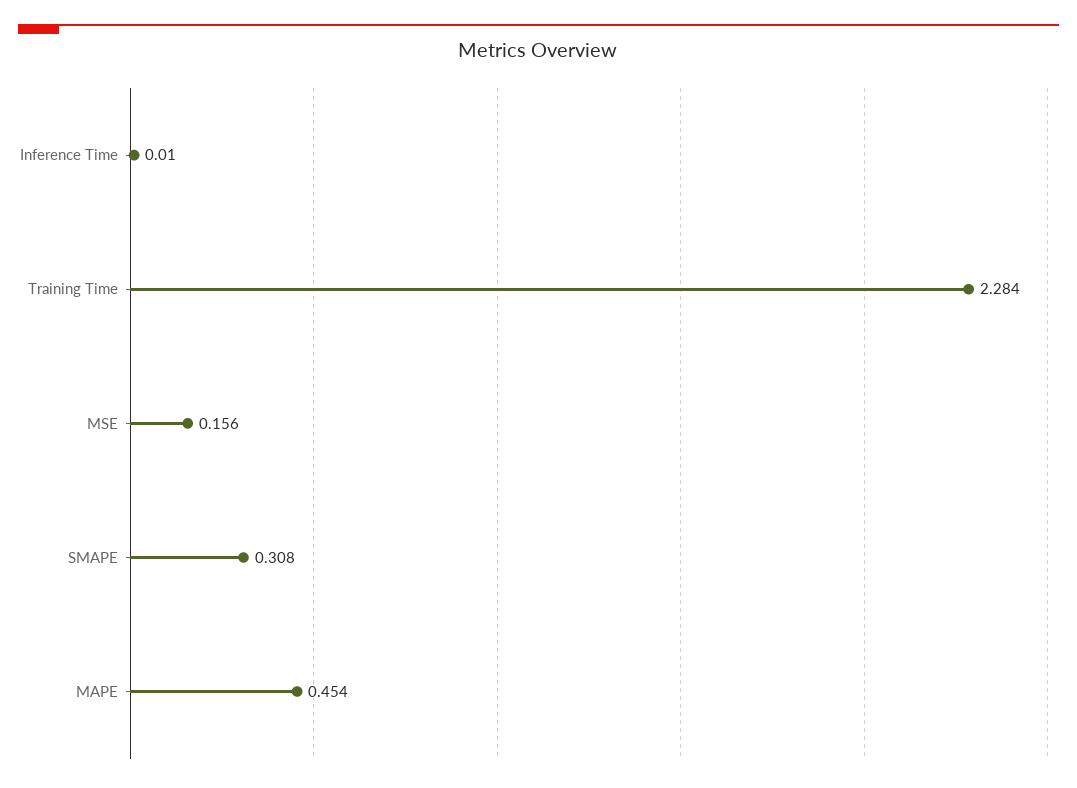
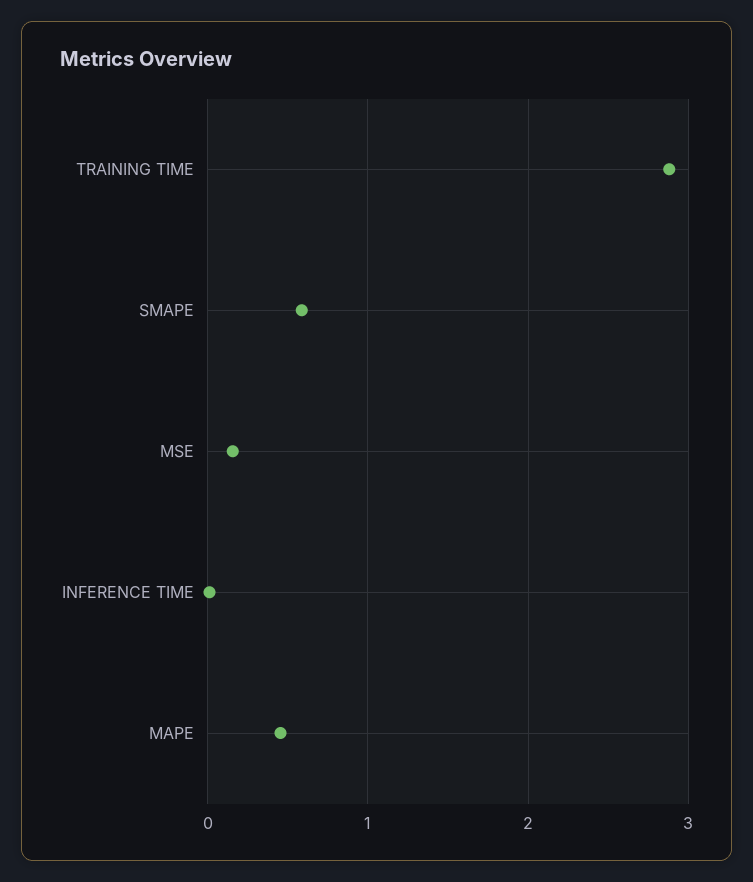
  {
    "Inference Time": 0.01,
-   "Training Time": 2.284,
+   "Training Time": 2.9,
    "MSE": 0.156,
-   "SMAPE": 0.308,
+   "SMAPE": 0.6,
    "MAPE": 0.454
  }

